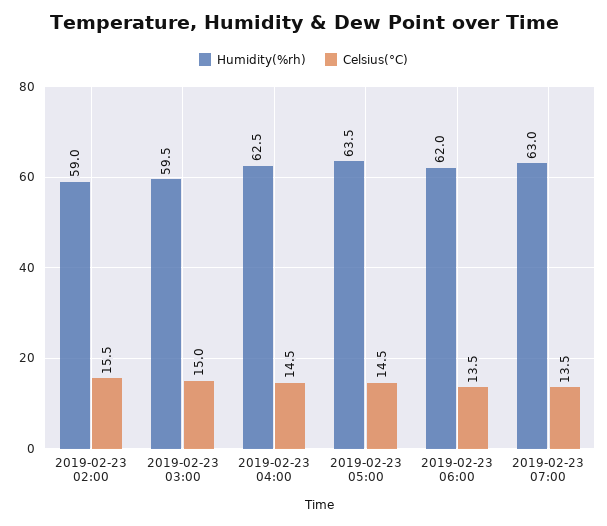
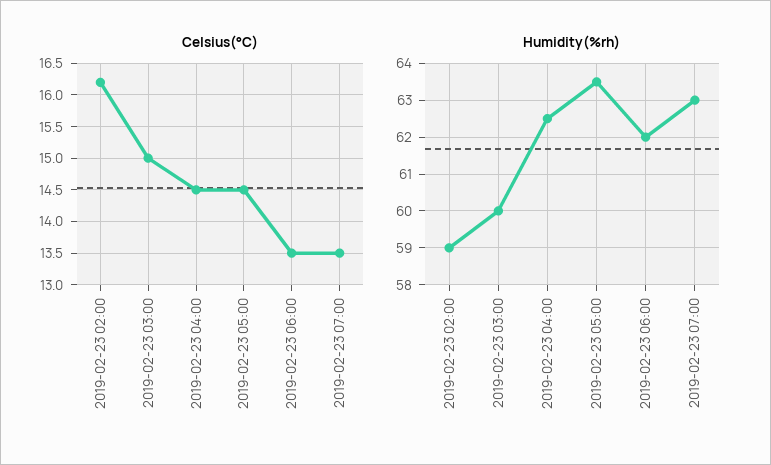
  {
    "Humidity(%rh)": {
      "2019-02-23 02:00": 59,
-     "2019-02-23 03:00": 59.5,
+     "2019-02-23 03:00": 60,
      "2019-02-23 04:00": 62.5,
      "2019-02-23 05:00": 63.5,
      "2019-02-23 06:00": 62,
      "2019-02-23 07:00": 63
    },
    "Celsius(°C)": {
-     "2019-02-23 02:00": 15.5,
+     "2019-02-23 02:00": 16.2,
      "2019-02-23 03:00": 15,
      "2019-02-23 04:00": 14.5,
      "2019-02-23 05:00": 14.5,
      "2019-02-23 06:00": 13.5,
      "2019-02-23 07:00": 13.5
    }
  }

